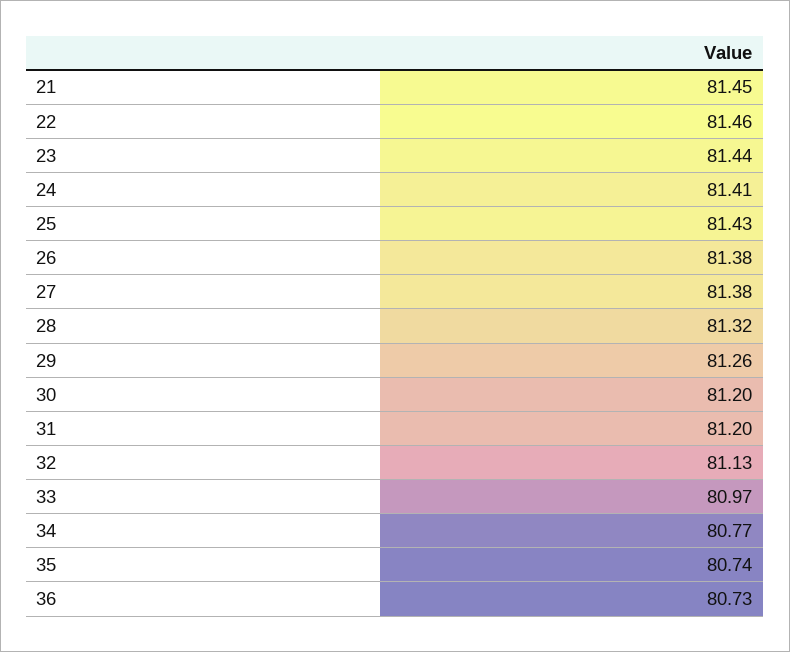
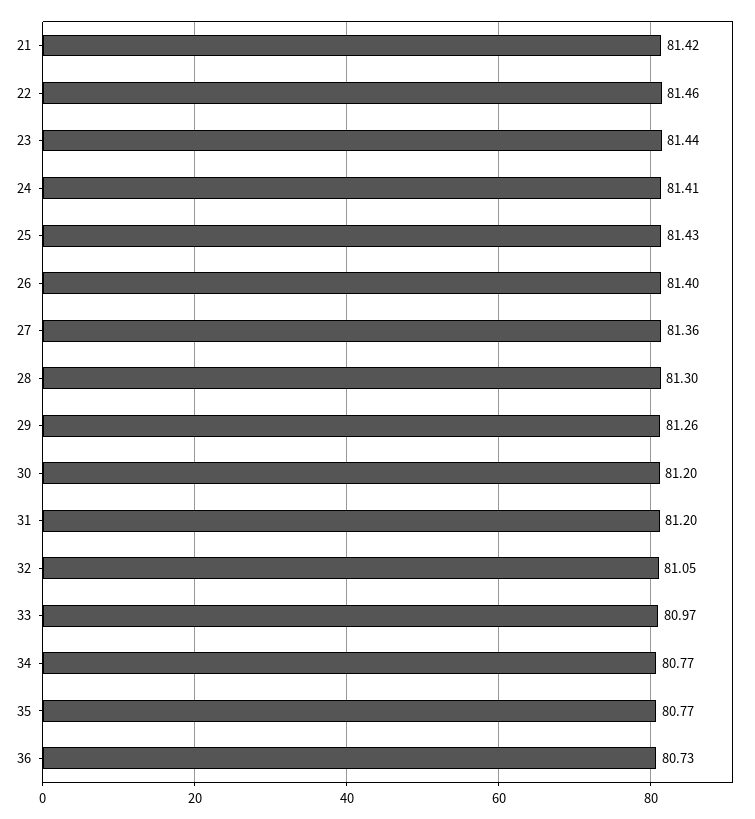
  {
-   "21": 81.45,
+   "21": 81.42,
    "22": 81.46,
    "23": 81.44,
    "24": 81.41,
    "25": 81.43,
-   "26": 81.38,
+   "26": 81.4,
-   "27": 81.38,
+   "27": 81.36,
-   "28": 81.32,
+   "28": 81.3,
    "29": 81.26,
    "30": 81.2,
    "31": 81.2,
-   "32": 81.13,
+   "32": 81.05,
    "33": 80.97,
    "34": 80.77,
-   "35": 80.74,
+   "35": 80.77,
    "36": 80.73
  }

